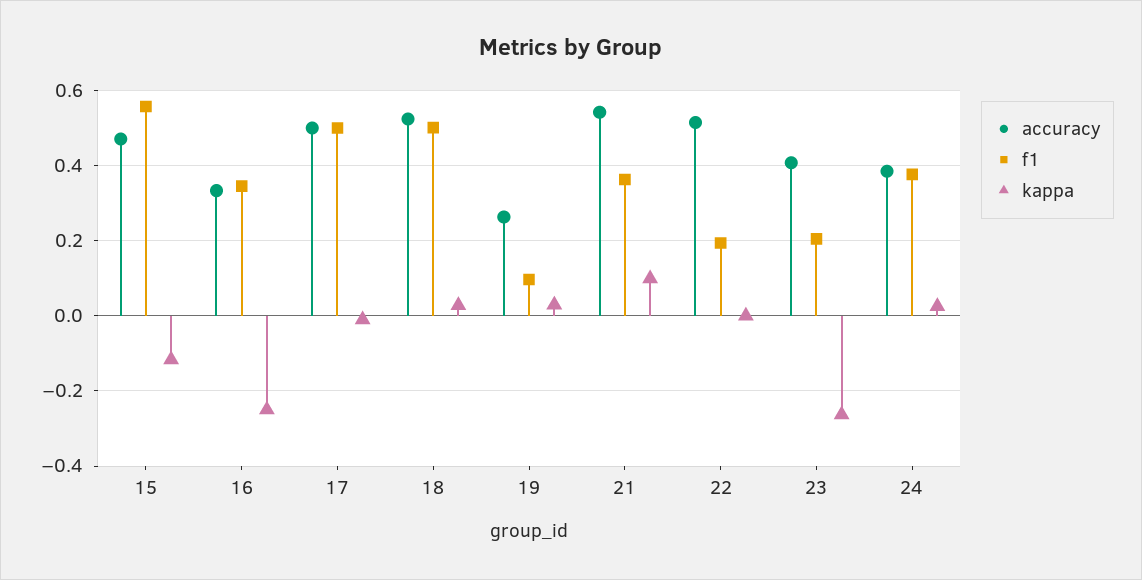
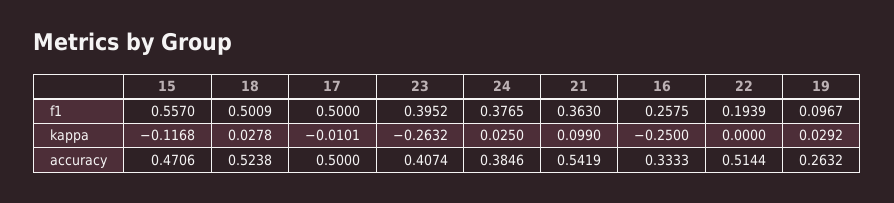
  {
    "accuracy": {
      "15": 0.4706,
      "16": 0.3333,
      "17": 0.5,
      "18": 0.5238,
      "19": 0.2632,
      "21": 0.5419,
      "22": 0.5144,
      "23": 0.4074,
      "24": 0.3846
    },
    "f1": {
      "15": 0.557,
-     "16": 0.34,
+     "16": 0.2575,
      "17": 0.5,
      "18": 0.5009,
      "19": 0.0967,
      "21": 0.363,
      "22": 0.1939,
-     "23": 0.2,
+     "23": 0.3952,
      "24": 0.3765
    },
    "kappa": {
      "15": -0.1168,
      "16": -0.25,
      "17": -0.0101,
      "18": 0.0278,
      "19": 0.0292,
      "21": 0.099,
      "22": 0,
      "23": -0.2632,
      "24": 0.025
    }
  }

